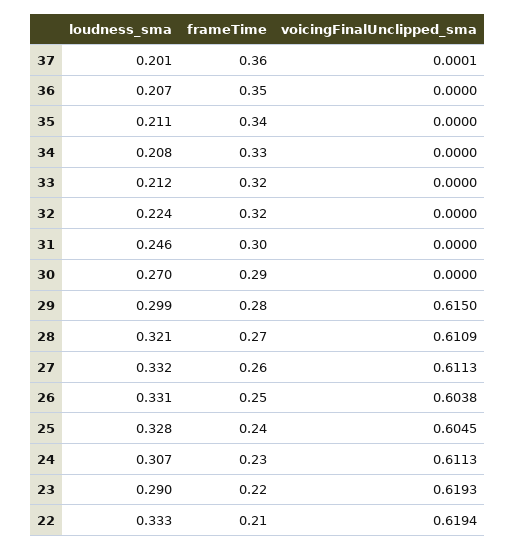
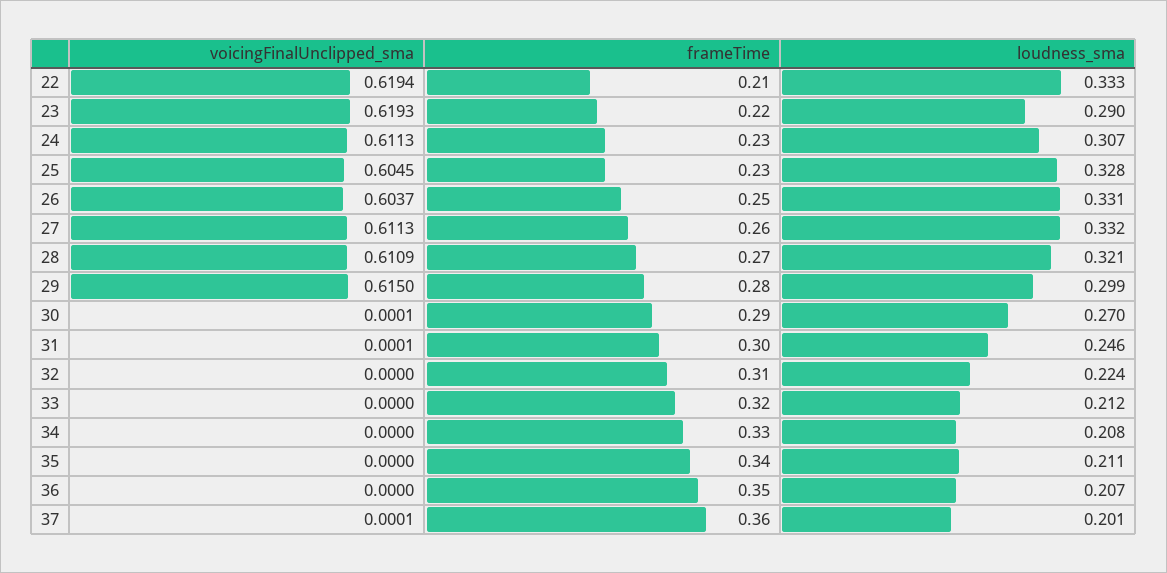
  {
    "loudness_sma": {
      "37": 0.201,
      "36": 0.207,
      "35": 0.211,
      "34": 0.208,
      "33": 0.212,
      "32": 0.224,
      "31": 0.246,
      "30": 0.27,
      "29": 0.299,
      "28": 0.321,
      "27": 0.332,
      "26": 0.331,
      "25": 0.328,
      "24": 0.307,
      "23": 0.29,
      "22": 0.333
    },
    "frameTime": {
      "37": 0.36,
      "36": 0.35,
      "35": 0.34,
      "34": 0.33,
      "33": 0.32,
-     "32": 0.32,
+     "32": 0.31,
      "31": 0.3,
      "30": 0.29,
      "29": 0.28,
      "28": 0.27,
      "27": 0.26,
      "26": 0.25,
-     "25": 0.24,
+     "25": 0.23,
      "24": 0.23,
      "23": 0.22,
      "22": 0.21
    },
    "voicingFinalUnclipped_sma": {
      "37": 0.0001,
      "36": 0,
      "35": 0,
      "34": 0,
      "33": 0,
      "32": 0,
-     "31": 0,
+     "31": 0.0001,
-     "30": 0,
+     "30": 0.0001,
      "29": 0.615,
      "28": 0.6109,
      "27": 0.6113,
-     "26": 0.6038,
+     "26": 0.6037,
      "25": 0.6045,
      "24": 0.6113,
      "23": 0.6193,
      "22": 0.6194
    }
  }

